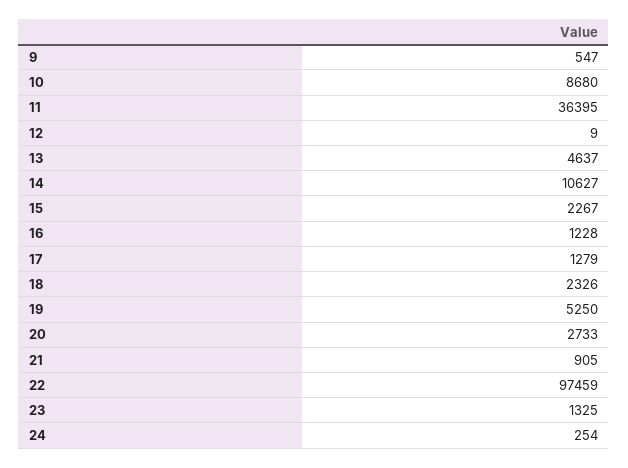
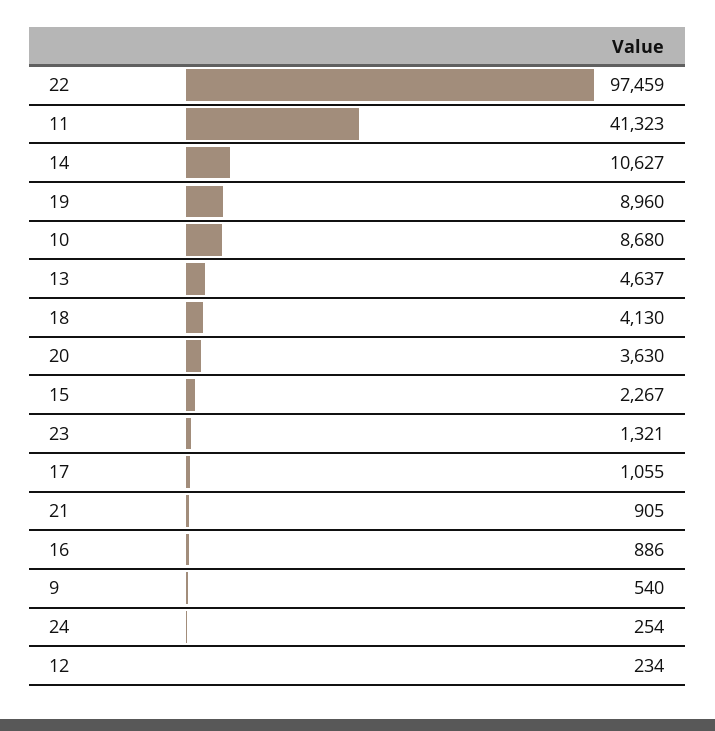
  {
-   "9": 547,
+   "9": 540,
    "10": 8680,
-   "11": 36395,
+   "11": 41323,
-   "12": 9,
+   "12": 234,
    "13": 4637,
    "14": 10627,
    "15": 2267,
-   "16": 1228,
+   "16": 886,
-   "17": 1279,
+   "17": 1055,
-   "18": 2326,
+   "18": 4130,
-   "19": 5250,
+   "19": 8960,
-   "20": 2733,
+   "20": 3630,
    "21": 905,
    "22": 97459,
-   "23": 1325,
+   "23": 1321,
    "24": 254
  }

